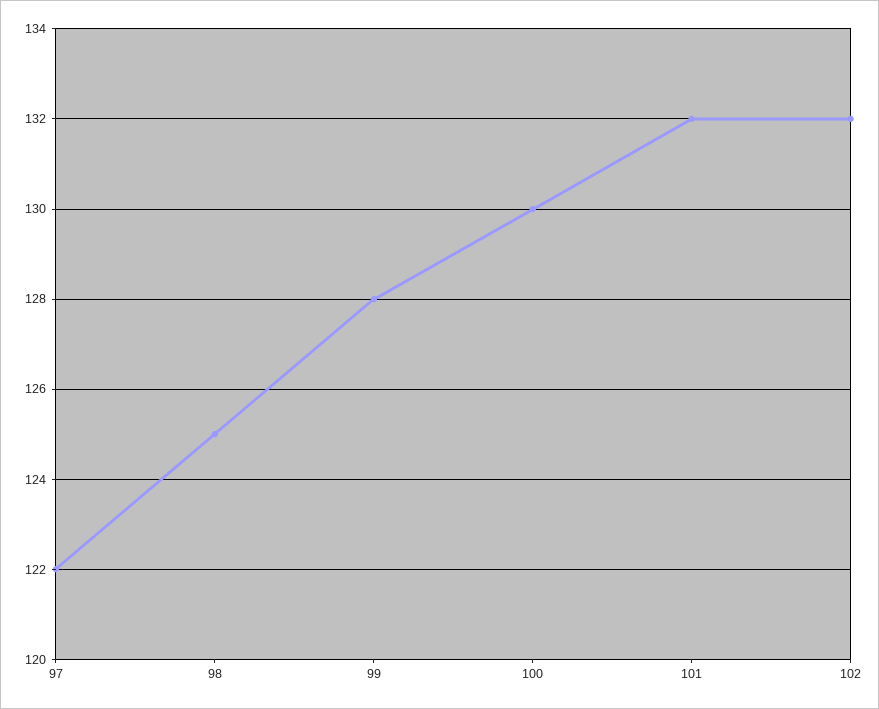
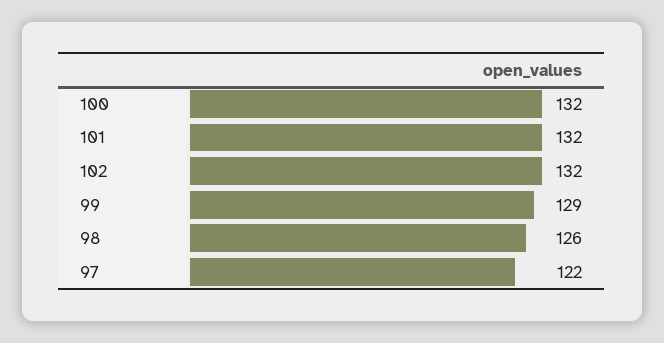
  {
    "97": 122,
-   "98": 125,
+   "98": 126,
-   "99": 128,
+   "99": 129,
-   "100": 130,
+   "100": 132,
    "101": 132,
    "102": 132
  }

